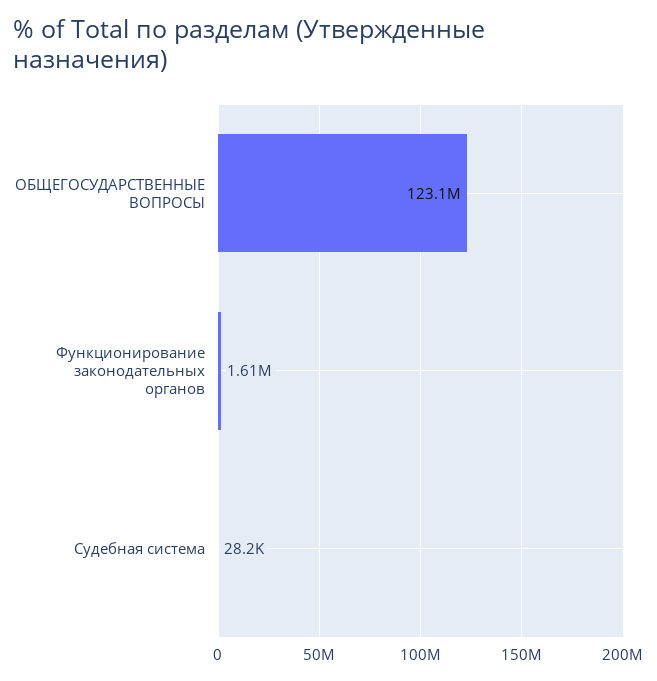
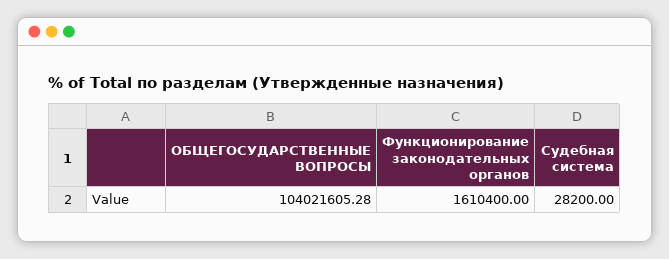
  {
-   "ОБЩЕГОСУДАРСТВЕННЫЕ ВОПРОСЫ": 123100000,
+   "ОБЩЕГОСУДАРСТВЕННЫЕ ВОПРОСЫ": 104021605.28,
    "Функционирование законодательных органов": 1610400,
    "Судебная система": 28200
  }

